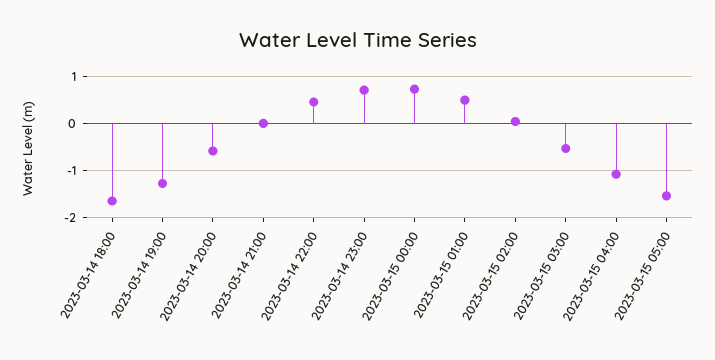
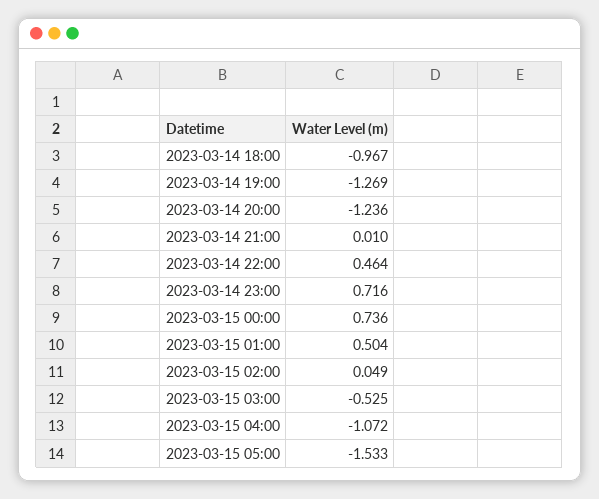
  {
-   "2023-03-14 18:00": -1.6,
+   "2023-03-14 18:00": -0.967,
    "2023-03-14 19:00": -1.269,
-   "2023-03-14 20:00": -0.6,
+   "2023-03-14 20:00": -1.236,
    "2023-03-14 21:00": 0.01,
    "2023-03-14 22:00": 0.464,
    "2023-03-14 23:00": 0.716,
    "2023-03-15 00:00": 0.736,
    "2023-03-15 01:00": 0.504,
    "2023-03-15 02:00": 0.049,
    "2023-03-15 03:00": -0.525,
    "2023-03-15 04:00": -1.072,
    "2023-03-15 05:00": -1.533
  }

